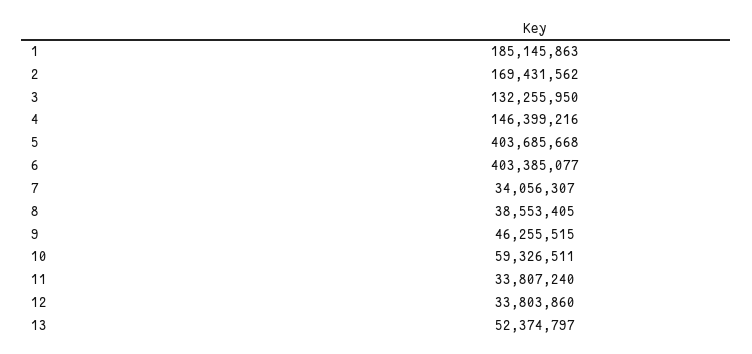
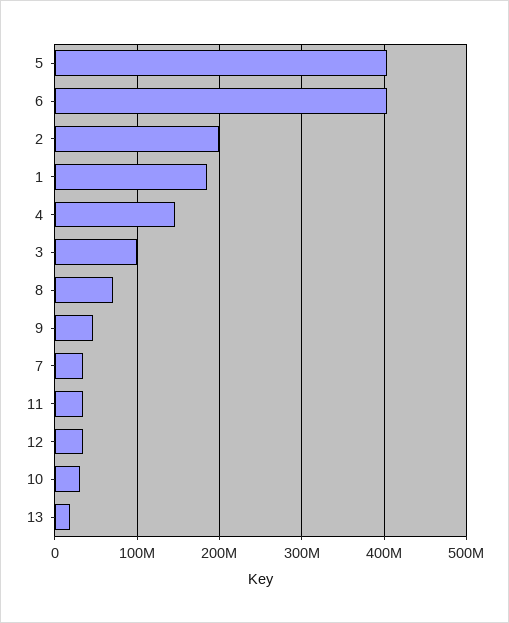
  {
    "1": 185145863,
-   "2": 169431562,
+   "2": 200000000,
-   "3": 132255950,
+   "3": 100000000,
    "4": 146399216,
    "5": 403685668,
    "6": 403385077,
    "7": 34056307,
-   "8": 38553405,
+   "8": 70000000,
    "9": 46255515,
-   "10": 59326511,
+   "10": 30000000,
    "11": 33807240,
    "12": 33803860,
-   "13": 52374797
+   "13": 20000000
  }

